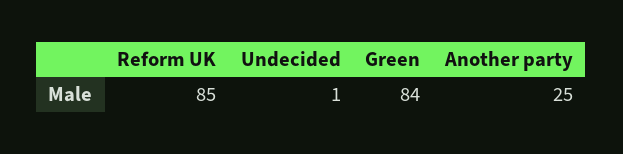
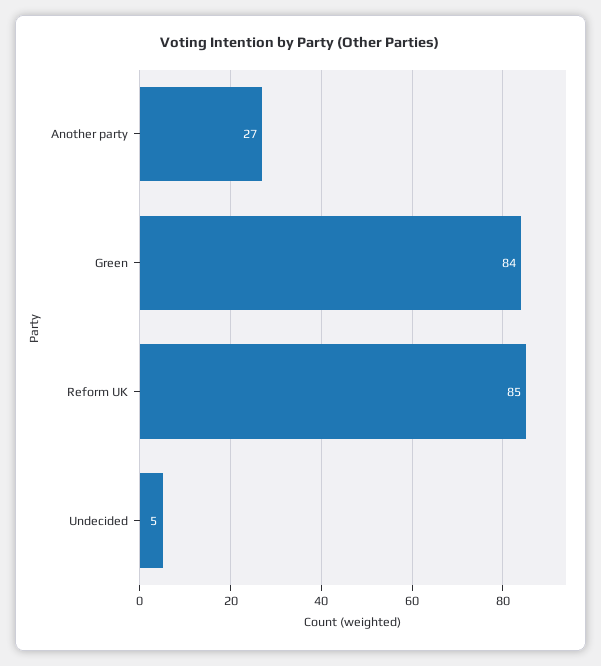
  {
    "Reform UK": 85,
-   "Undecided": 1,
+   "Undecided": 5,
    "Green": 84,
-   "Another party": 25
+   "Another party": 27
  }

